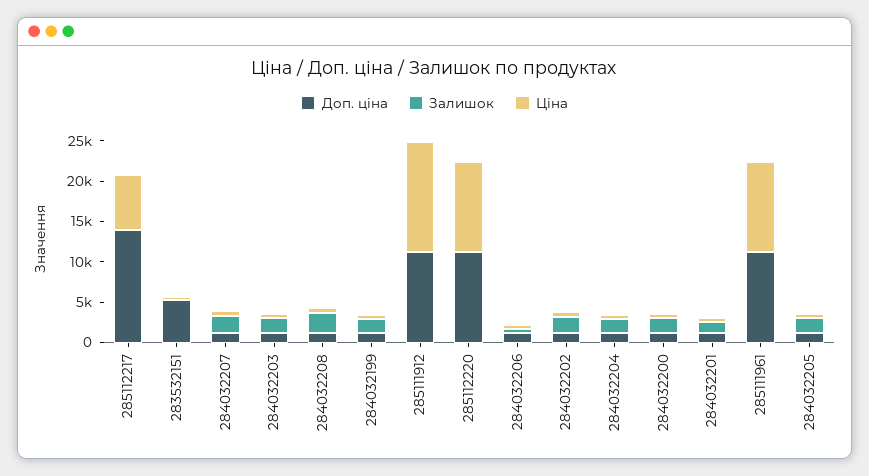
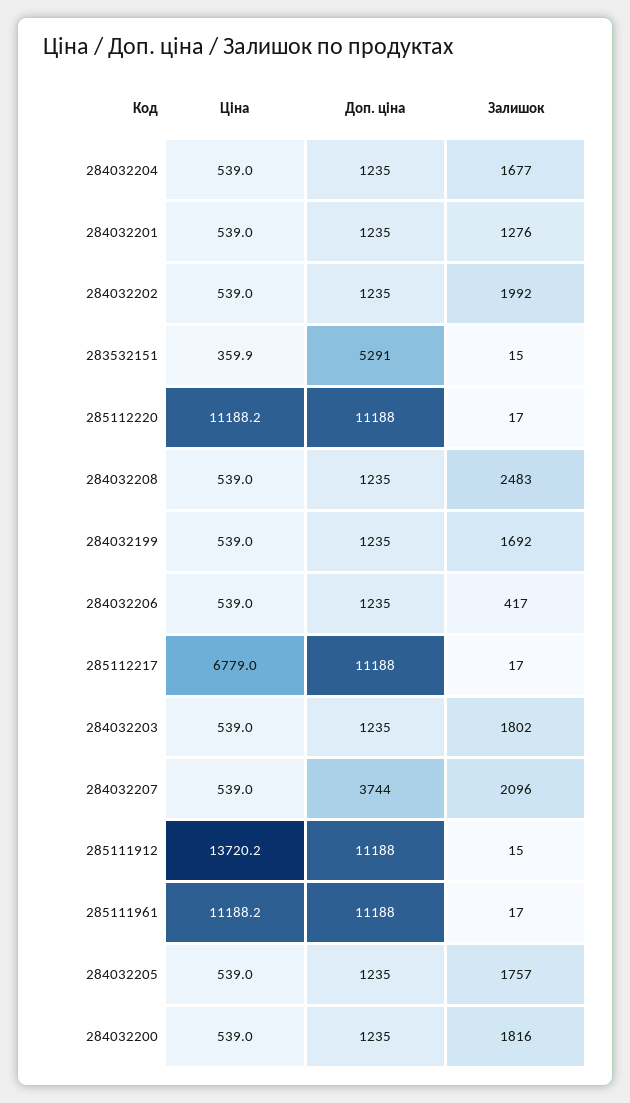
  {
    "Доп. ціна": {
-     "285112217": 14000,
+     "285112217": 11188,
      "283532151": 5291,
-     "284032207": 1000,
+     "284032207": 3744,
      "284032203": 1235,
      "284032208": 1235,
      "284032199": 1235,
      "285111912": 11188,
      "285112220": 11188,
      "284032206": 1235,
      "284032202": 1235,
      "284032204": 1235,
      "284032200": 1235,
      "284032201": 1235,
      "285111961": 11188,
      "284032205": 1235
    },
    "Залишок": {
      "285112217": 17,
      "283532151": 15,
      "284032207": 2096,
      "284032203": 1802,
      "284032208": 2483,
      "284032199": 1692,
      "285111912": 15,
      "285112220": 17,
      "284032206": 417,
      "284032202": 1992,
      "284032204": 1677,
      "284032200": 1816,
      "284032201": 1276,
      "285111961": 17,
      "284032205": 1757
    },
    "Ціна": {
      "285112217": 6779,
      "283532151": 359.9,
      "284032207": 539,
      "284032203": 539,
      "284032208": 539,
      "284032199": 539,
      "285111912": 13720.2,
      "285112220": 11188.2,
      "284032206": 539,
      "284032202": 539,
      "284032204": 539,
      "284032200": 539,
      "284032201": 539,
      "285111961": 11188.2,
      "284032205": 539
    }
  }

